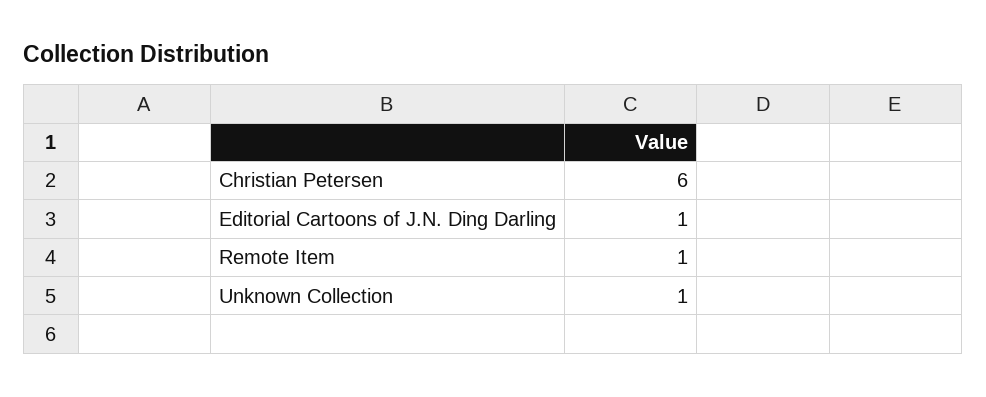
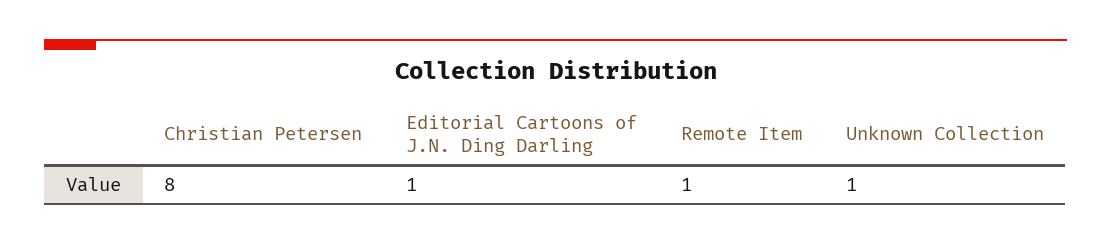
  {
-   "Christian Petersen": 6,
+   "Christian Petersen": 8,
    "Editorial Cartoons of J.N. Ding Darling": 1,
    "Remote Item": 1,
    "Unknown Collection": 1
  }

